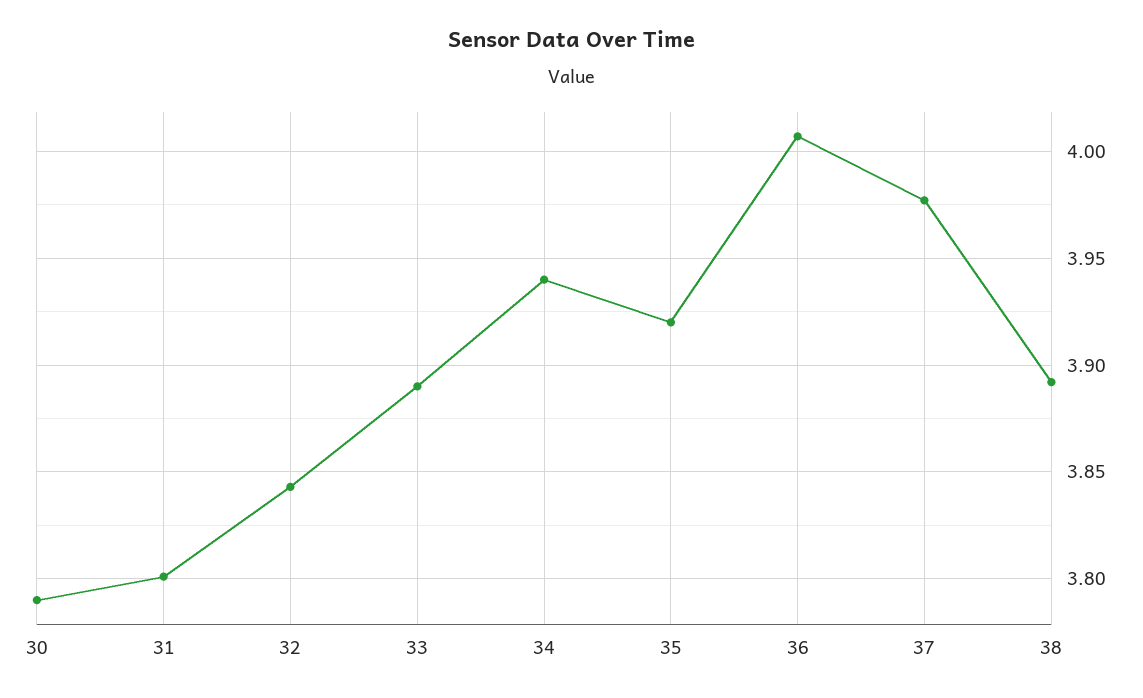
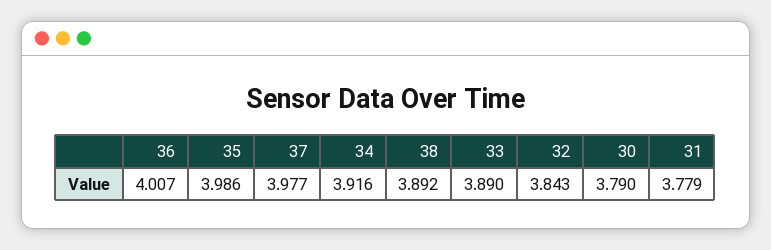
  {
    "30": 3.79,
-   "31": 3.8,
+   "31": 3.779,
    "32": 3.843,
    "33": 3.89,
-   "34": 3.94,
+   "34": 3.916,
-   "35": 3.92,
+   "35": 3.986,
    "36": 4.007,
    "37": 3.977,
    "38": 3.892
  }

